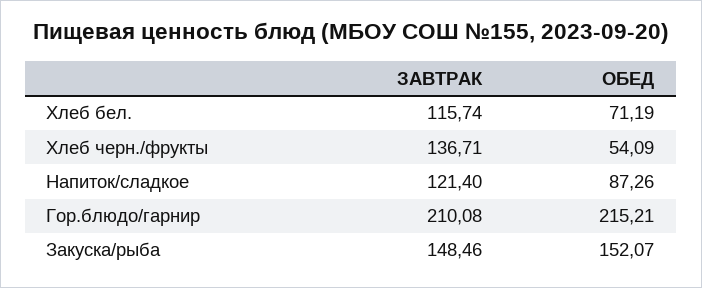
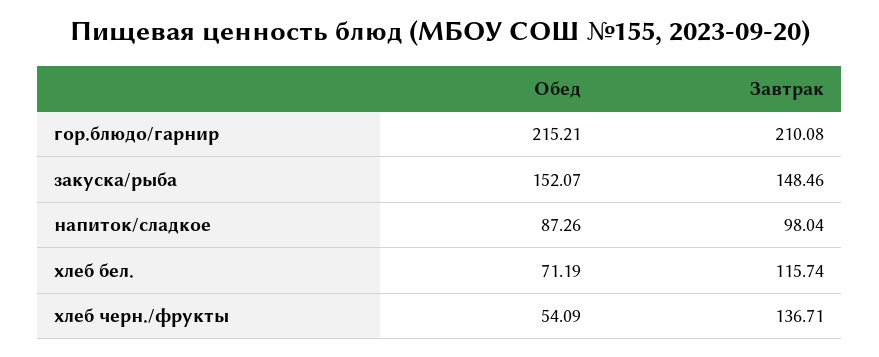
  {
    "ЗАВТРАК": {
      "Хлеб бел.": 115.74,
      "Хлеб черн./фрукты": 136.71,
-     "Напиток/сладкое": 121.4,
+     "Напиток/сладкое": 98.04,
      "Гор.блюдо/гарнир": 210.08,
      "Закуска/рыба": 148.46
    },
    "ОБЕД": {
      "Хлеб бел.": 71.19,
      "Хлеб черн./фрукты": 54.09,
      "Напиток/сладкое": 87.26,
      "Гор.блюдо/гарнир": 215.21,
      "Закуска/рыба": 152.07
    }
  }

